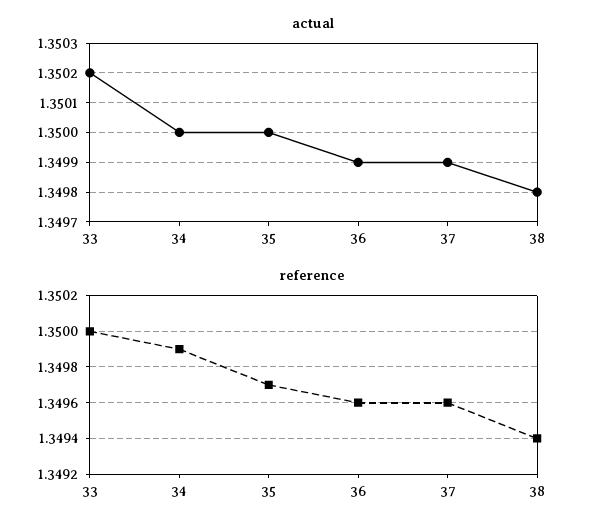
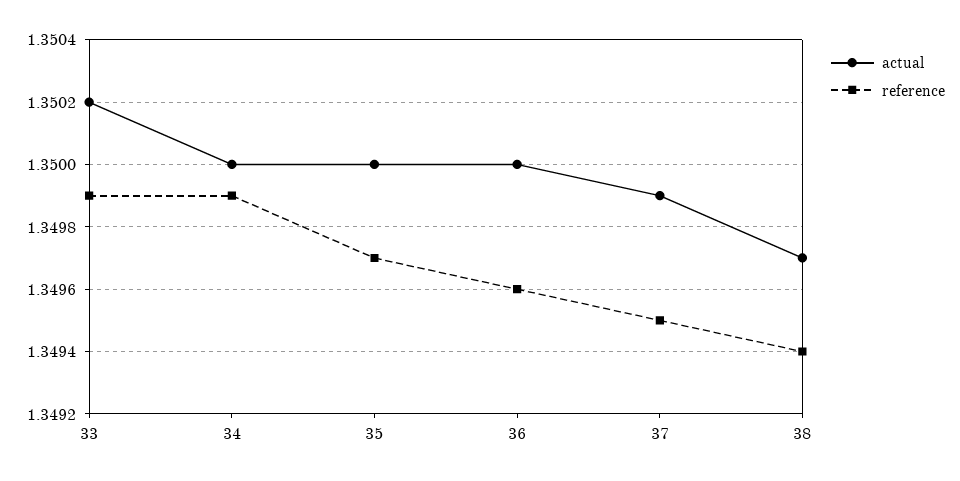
  {
    "actual": {
      "33": 1.3502,
      "34": 1.35,
      "35": 1.35,
-     "36": 1.3499,
+     "36": 1.35,
      "37": 1.3499,
-     "38": 1.3498
+     "38": 1.3497
    },
    "reference": {
-     "33": 1.35,
+     "33": 1.3499,
      "34": 1.3499,
      "35": 1.3497,
      "36": 1.3496,
-     "37": 1.3496,
+     "37": 1.3495,
      "38": 1.3494
    }
  }

